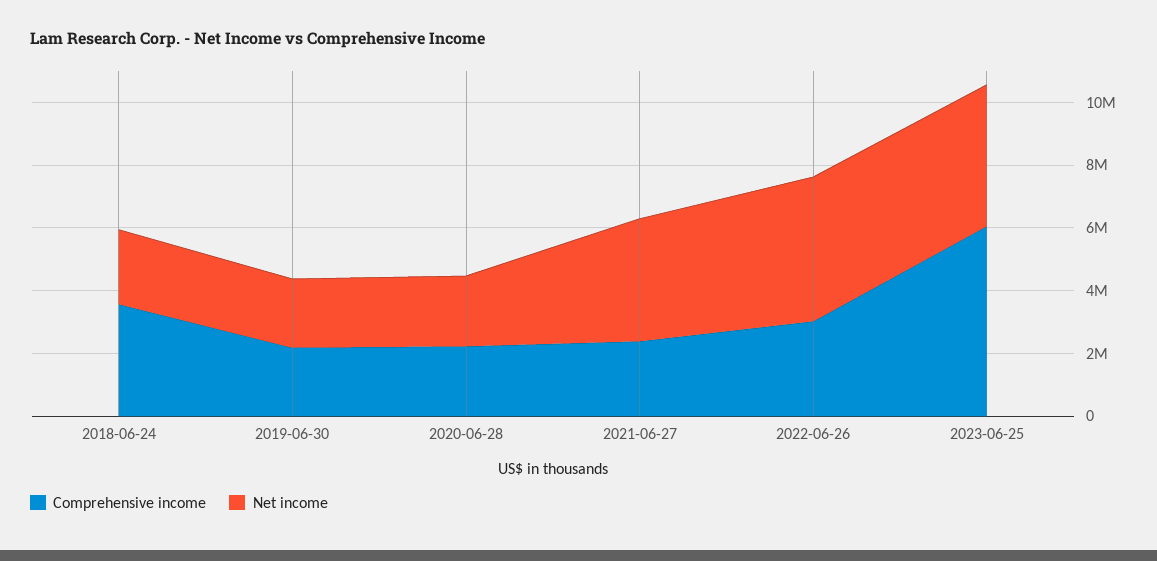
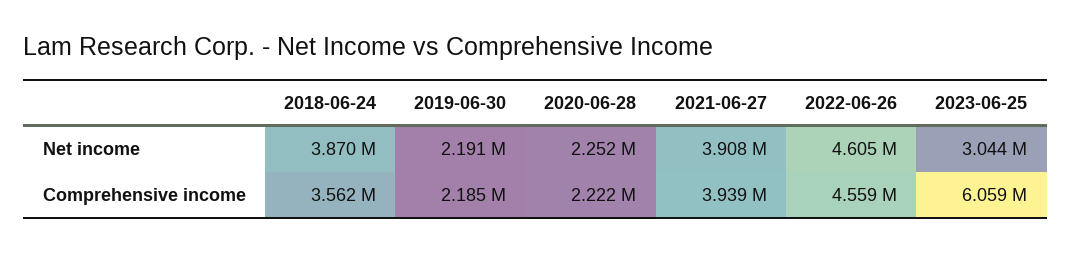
  {
    "Comprehensive income": {
      "2018-06-24": 3562000,
      "2019-06-30": 2185000,
      "2020-06-28": 2222000,
-     "2021-06-27": 2500000,
+     "2021-06-27": 3939000,
-     "2022-06-26": 3000000,
+     "2022-06-26": 4559000,
      "2023-06-25": 6059000
    },
    "Net income": {
-     "2018-06-24": 2500000,
+     "2018-06-24": 3870000,
      "2019-06-30": 2191000,
      "2020-06-28": 2252000,
      "2021-06-27": 3908000,
      "2022-06-26": 4605000,
-     "2023-06-25": 4500000
+     "2023-06-25": 3044000
    }
  }

